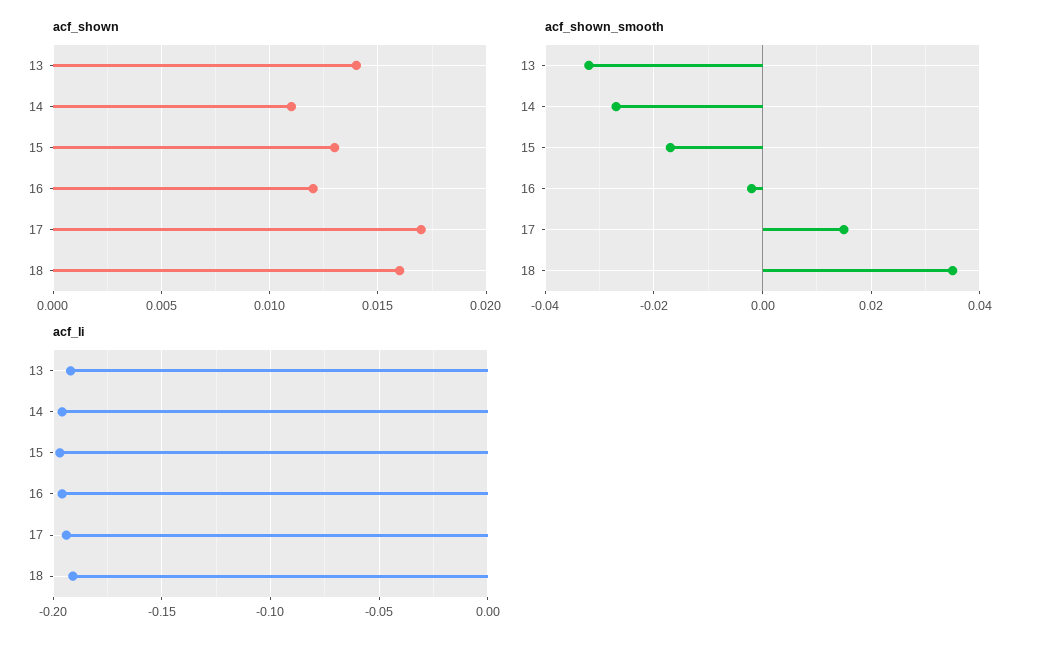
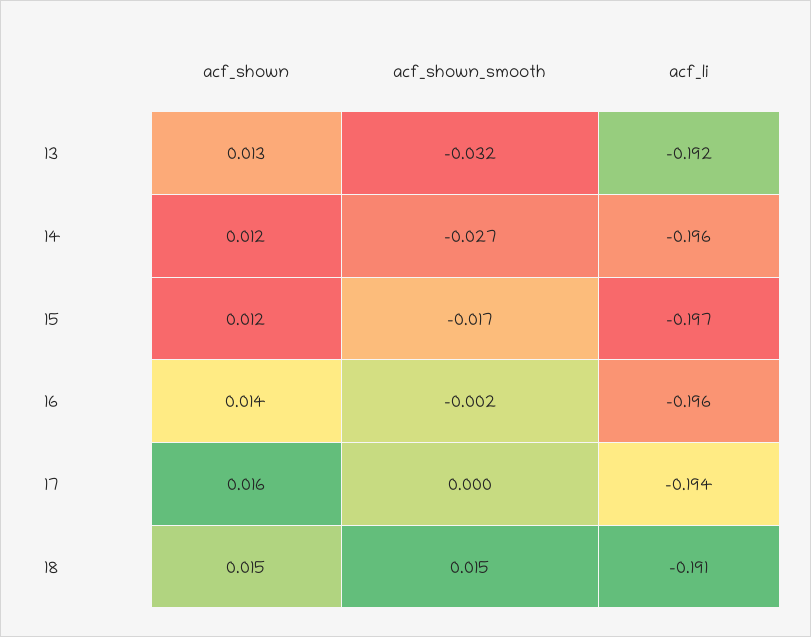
  {
    "acf_shown": {
-     "13": 0.014,
+     "13": 0.013,
-     "14": 0.011,
+     "14": 0.012,
-     "15": 0.013,
+     "15": 0.012,
-     "16": 0.012,
+     "16": 0.014,
-     "17": 0.017,
+     "17": 0.016,
-     "18": 0.016
+     "18": 0.015
    },
    "acf_shown_smooth": {
      "13": -0.032,
      "14": -0.027,
      "15": -0.017,
      "16": -0.002,
-     "17": 0.015,
+     "17": 0,
-     "18": 0.035
+     "18": 0.015
    },
    "acf_li": {
      "13": -0.192,
      "14": -0.196,
      "15": -0.197,
      "16": -0.196,
      "17": -0.194,
      "18": -0.191
    }
  }

